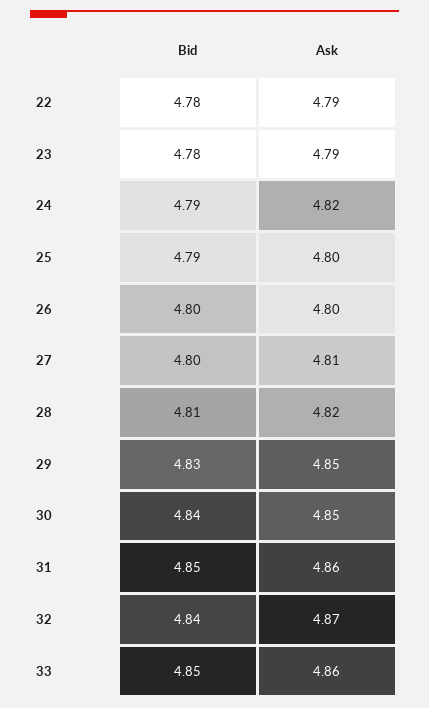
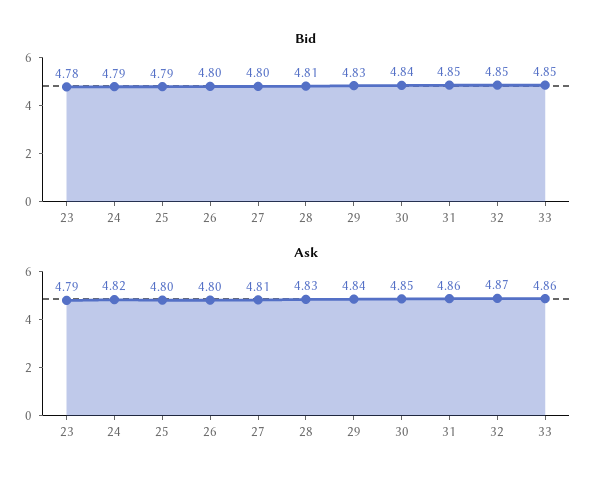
  {
    "Bid": {
-     "22": 4.78,
      "23": 4.78,
      "24": 4.79,
      "25": 4.79,
      "26": 4.8,
      "27": 4.8,
      "28": 4.81,
      "29": 4.83,
      "30": 4.84,
      "31": 4.85,
-     "32": 4.84,
+     "32": 4.85,
      "33": 4.85
    },
    "Ask": {
-     "22": 4.79,
      "23": 4.79,
      "24": 4.82,
      "25": 4.8,
      "26": 4.8,
      "27": 4.81,
-     "28": 4.82,
+     "28": 4.83,
-     "29": 4.85,
+     "29": 4.84,
      "30": 4.85,
      "31": 4.86,
      "32": 4.87,
      "33": 4.86
    }
  }

